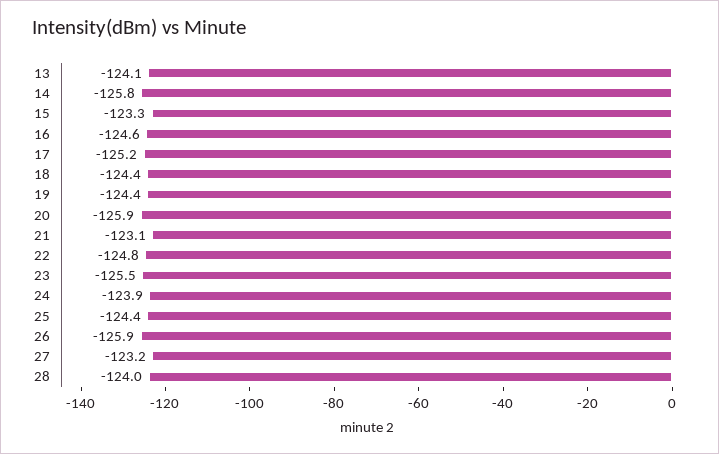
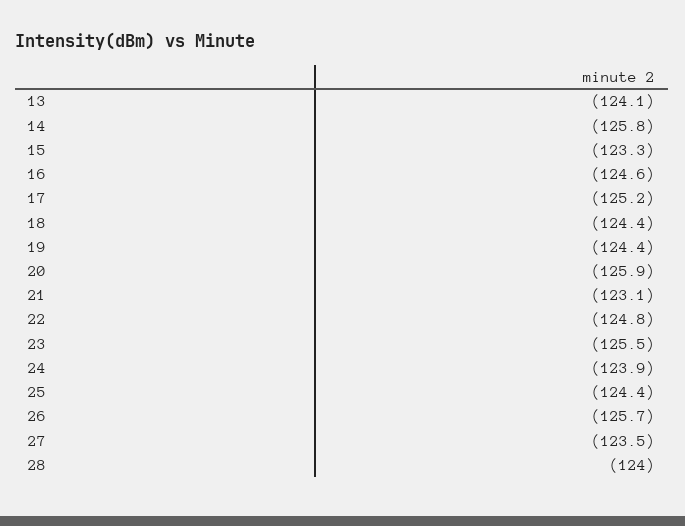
  {
    "13": -124.1,
    "14": -125.8,
    "15": -123.3,
    "16": -124.6,
    "17": -125.2,
    "18": -124.4,
    "19": -124.4,
    "20": -125.9,
    "21": -123.1,
    "22": -124.8,
    "23": -125.5,
    "24": -123.9,
    "25": -124.4,
-   "26": -125.9,
+   "26": -125.7,
-   "27": -123.2,
+   "27": -123.5,
    "28": -124
  }

